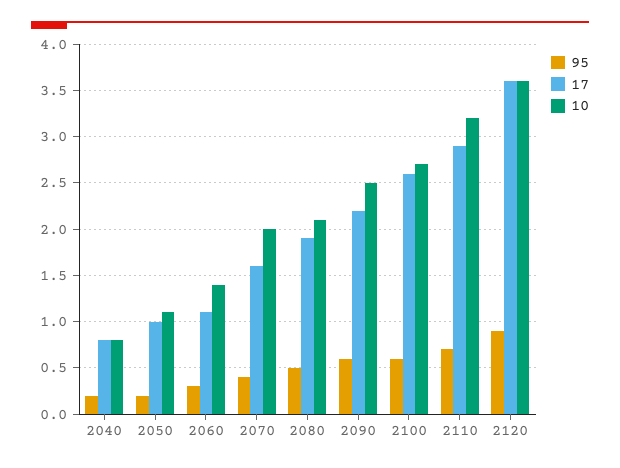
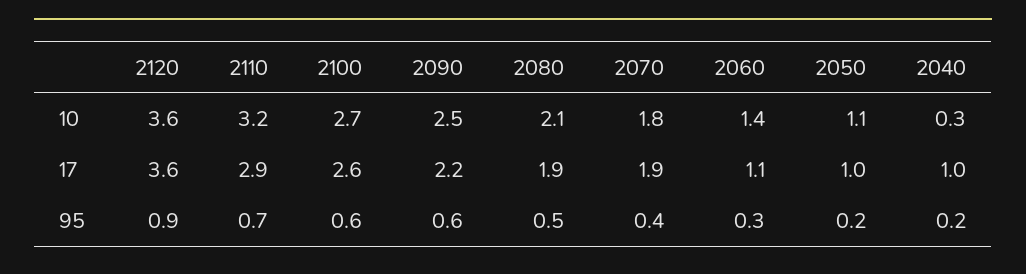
  {
    "95": {
      "2040": 0.2,
      "2050": 0.2,
      "2060": 0.3,
      "2070": 0.4,
      "2080": 0.5,
      "2090": 0.6,
      "2100": 0.6,
      "2110": 0.7,
      "2120": 0.9
    },
    "17": {
-     "2040": 0.8,
+     "2040": 1,
      "2050": 1,
      "2060": 1.1,
-     "2070": 1.6,
+     "2070": 1.9,
      "2080": 1.9,
      "2090": 2.2,
      "2100": 2.6,
      "2110": 2.9,
      "2120": 3.6
    },
    "10": {
-     "2040": 0.8,
+     "2040": 0.3,
      "2050": 1.1,
      "2060": 1.4,
-     "2070": 2,
+     "2070": 1.8,
      "2080": 2.1,
      "2090": 2.5,
      "2100": 2.7,
      "2110": 3.2,
      "2120": 3.6
    }
  }

